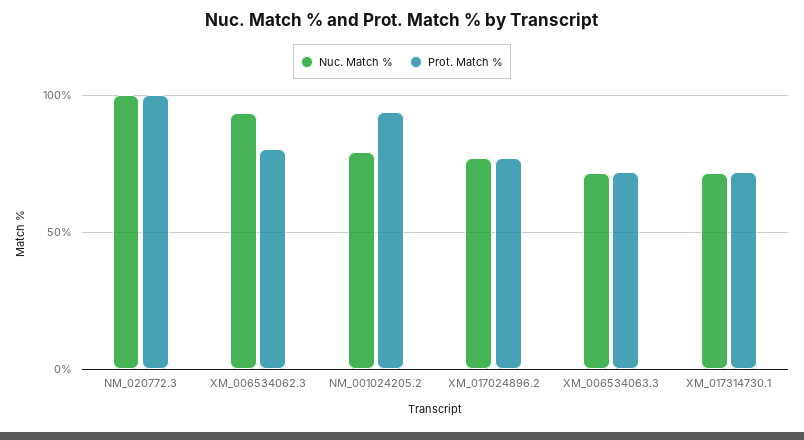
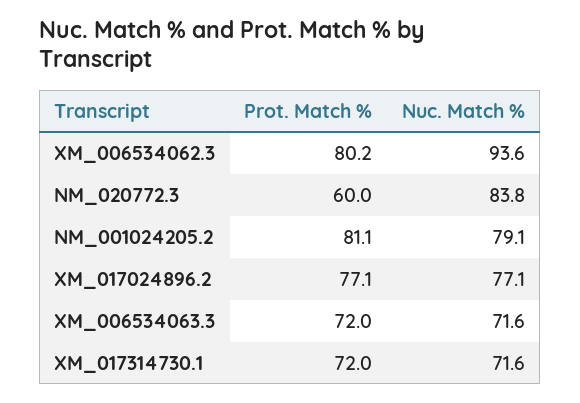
  {
    "Nuc. Match %": {
-     "NM_020772.3": 100,
+     "NM_020772.3": 83.8,
      "XM_006534062.3": 93.6,
      "NM_001024205.2": 79.1,
      "XM_017024896.2": 77.1,
      "XM_006534063.3": 71.6,
      "XM_017314730.1": 71.6
    },
    "Prot. Match %": {
-     "NM_020772.3": 100,
+     "NM_020772.3": 60,
      "XM_006534062.3": 80.2,
-     "NM_001024205.2": 95,
+     "NM_001024205.2": 81.1,
      "XM_017024896.2": 77.1,
      "XM_006534063.3": 72,
      "XM_017314730.1": 72
    }
  }

